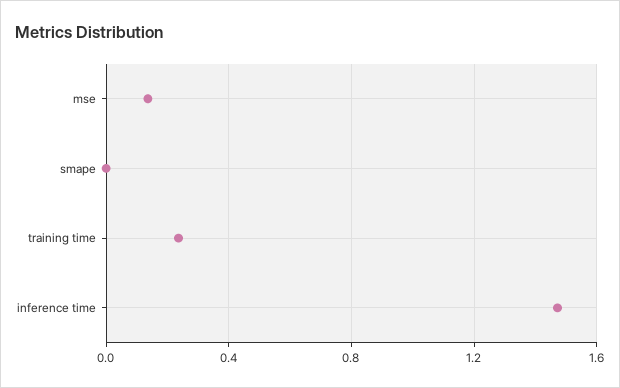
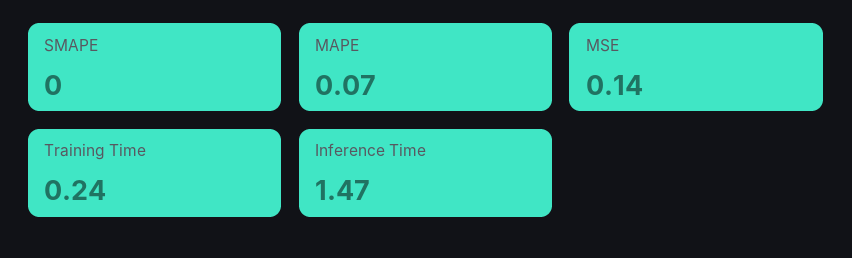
  {
    "mse": 0.14,
    "smape": 0,
    "training time": 0.24,
-   "inference time": 1.47
+   "inference time": 1.47,
+   "MAPE": 0.07
  }

